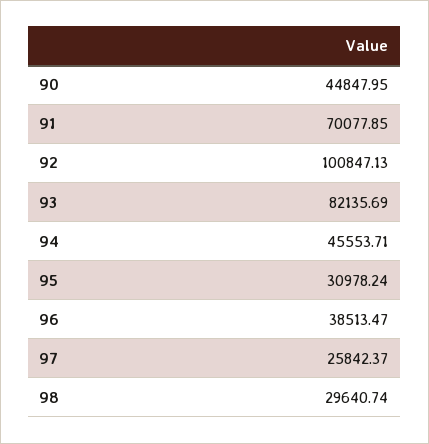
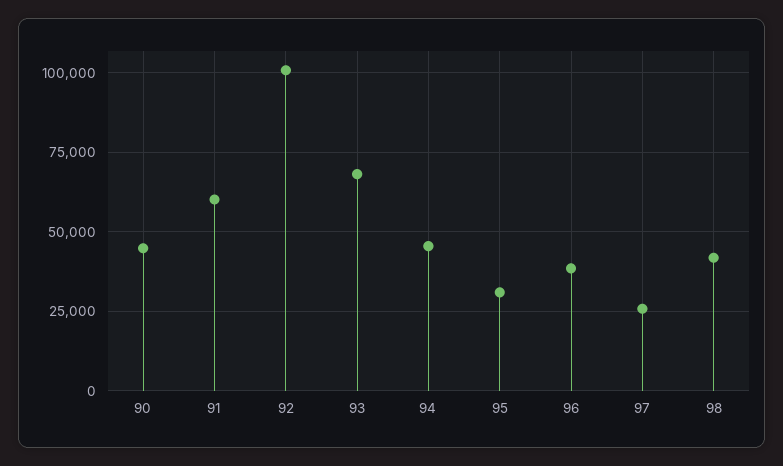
  {
    "90": 44847.95,
-   "91": 70077.85,
+   "91": 60000,
    "92": 100847.13,
-   "93": 82135.69,
+   "93": 67500,
    "94": 45553.71,
    "95": 30978.24,
    "96": 38513.47,
    "97": 25842.37,
-   "98": 29640.74
+   "98": 42500
  }

